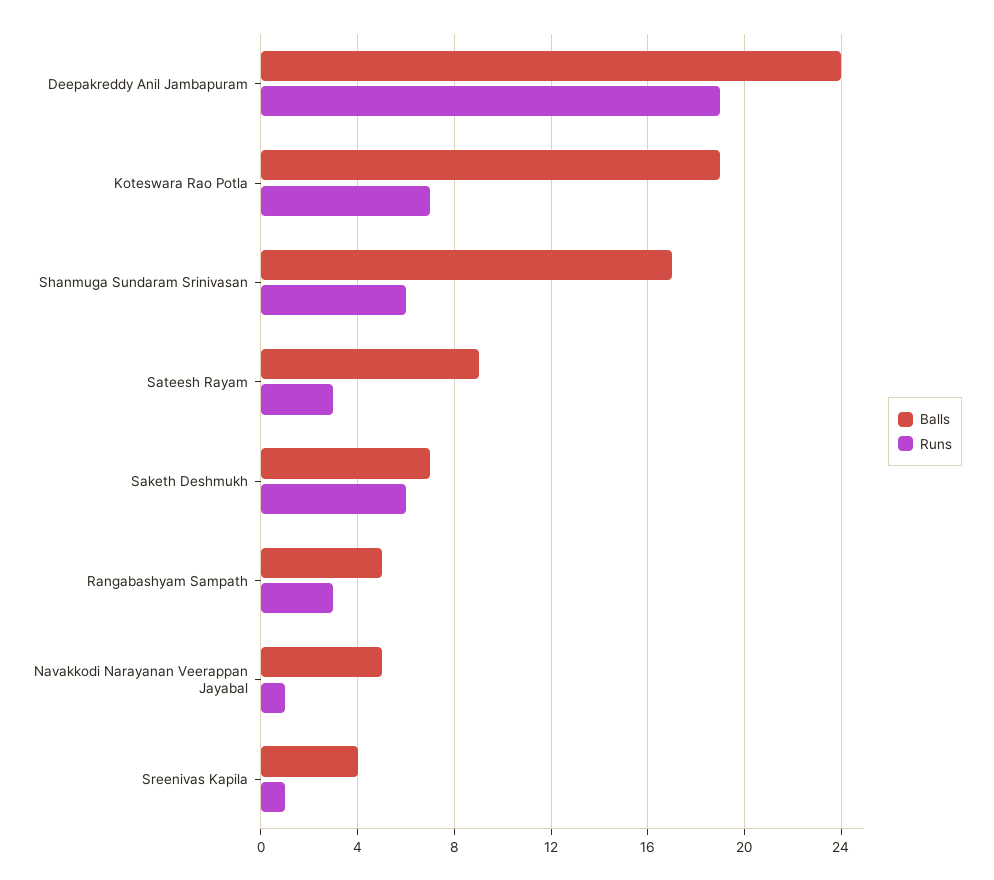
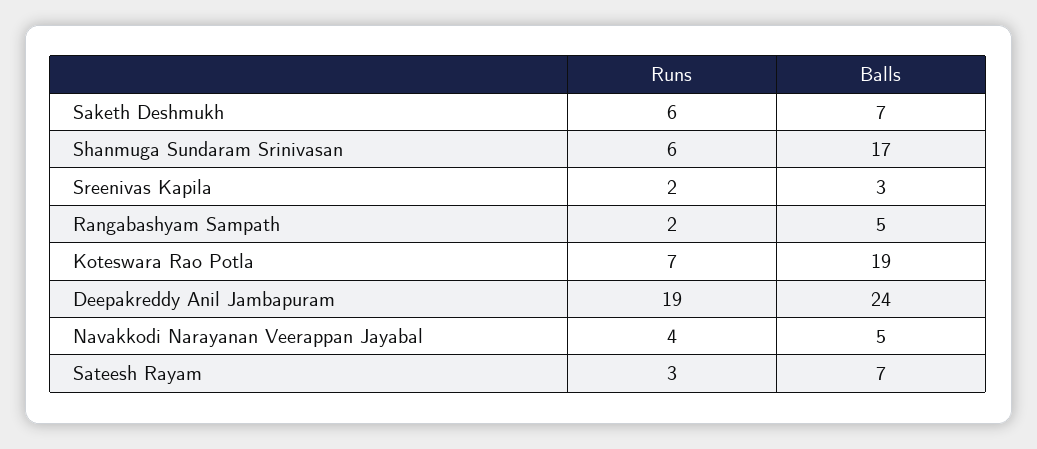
  {
    "Balls": {
      "Deepakreddy Anil Jambapuram": 24,
      "Koteswara Rao Potla": 19,
      "Shanmuga Sundaram Srinivasan": 17,
-     "Sateesh Rayam": 9,
+     "Sateesh Rayam": 7,
      "Saketh Deshmukh": 7,
      "Rangabashyam Sampath": 5,
      "Navakkodi Narayanan Veerappan Jayabal": 5,
-     "Sreenivas Kapila": 4
+     "Sreenivas Kapila": 3
    },
    "Runs": {
      "Deepakreddy Anil Jambapuram": 19,
      "Koteswara Rao Potla": 7,
      "Shanmuga Sundaram Srinivasan": 6,
      "Sateesh Rayam": 3,
      "Saketh Deshmukh": 6,
-     "Rangabashyam Sampath": 3,
+     "Rangabashyam Sampath": 2,
-     "Navakkodi Narayanan Veerappan Jayabal": 1,
+     "Navakkodi Narayanan Veerappan Jayabal": 4,
-     "Sreenivas Kapila": 1
+     "Sreenivas Kapila": 2
    }
  }

